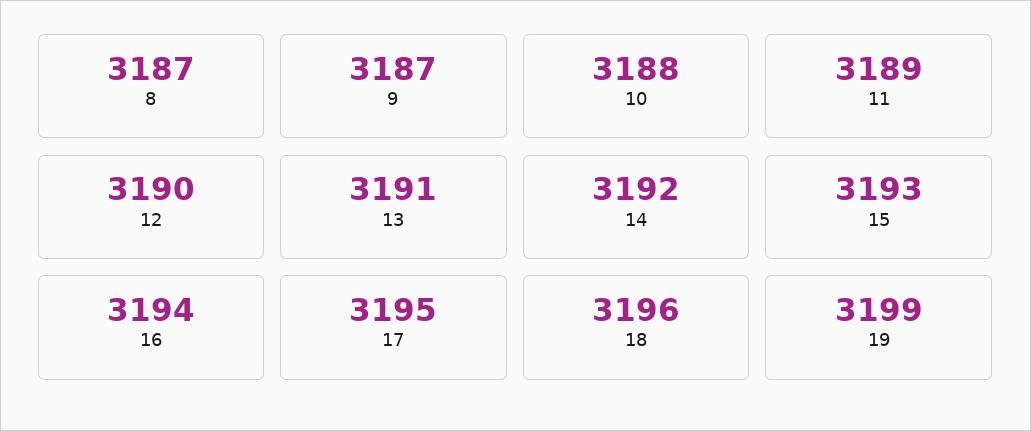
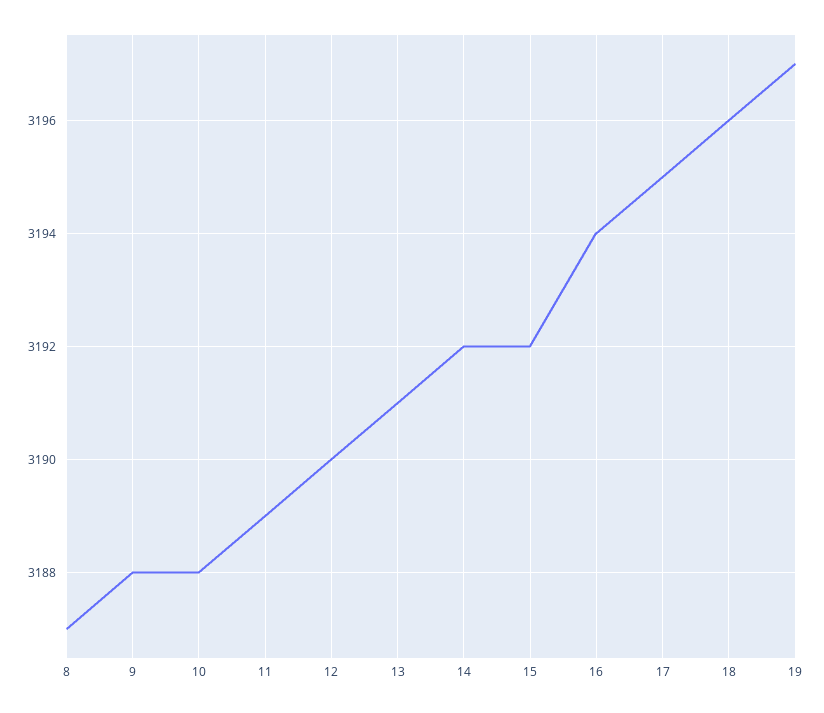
  {
    "8": 3187,
-   "9": 3187,
+   "9": 3188,
    "10": 3188,
    "11": 3189,
    "12": 3190,
    "13": 3191,
    "14": 3192,
-   "15": 3193,
+   "15": 3192,
    "16": 3194,
    "17": 3195,
    "18": 3196,
-   "19": 3199
+   "19": 3197
  }

